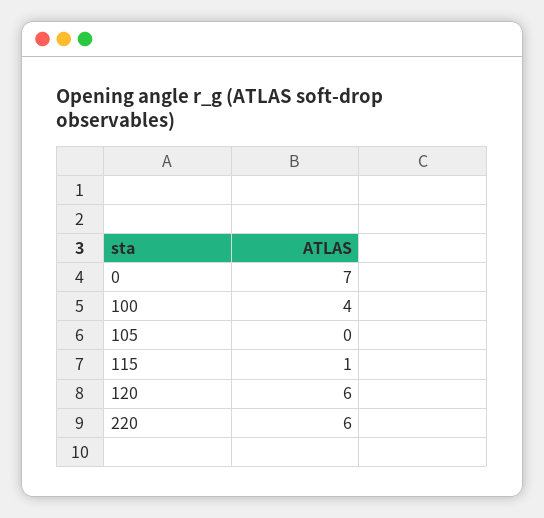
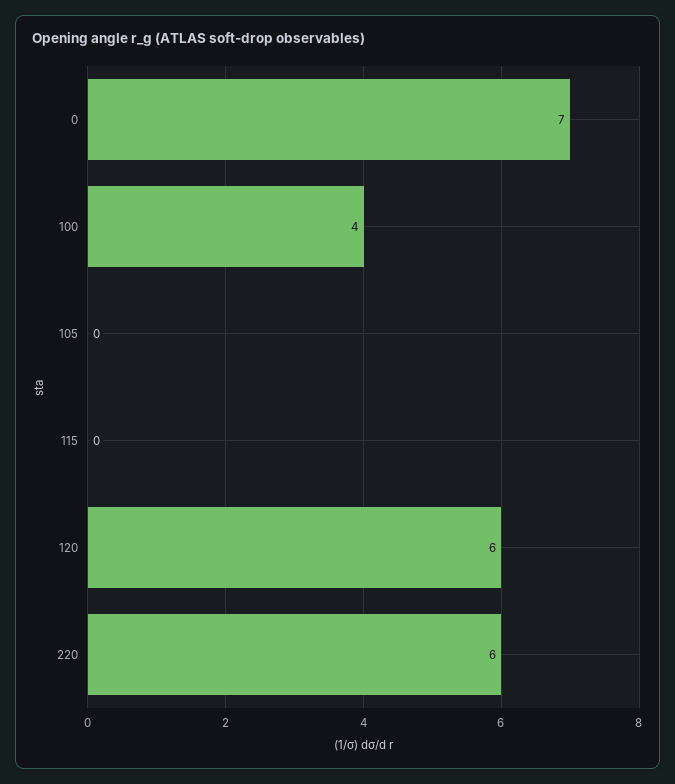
  {
    "0": 7,
    "100": 4,
    "105": 0,
-   "115": 1,
+   "115": 0,
    "120": 6,
    "220": 6
  }

